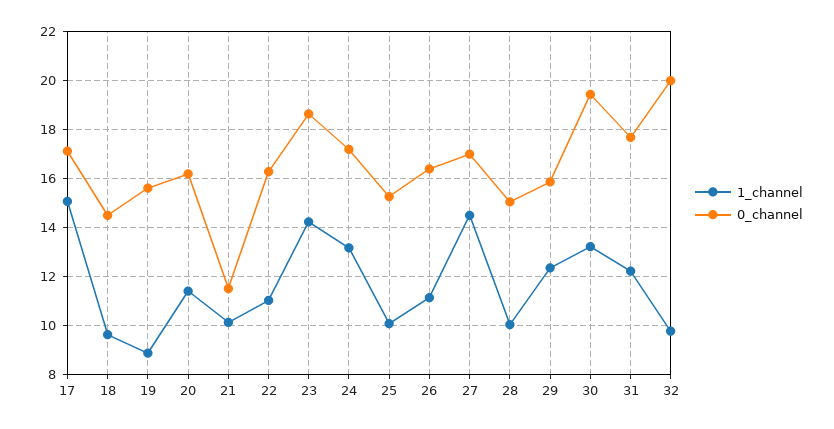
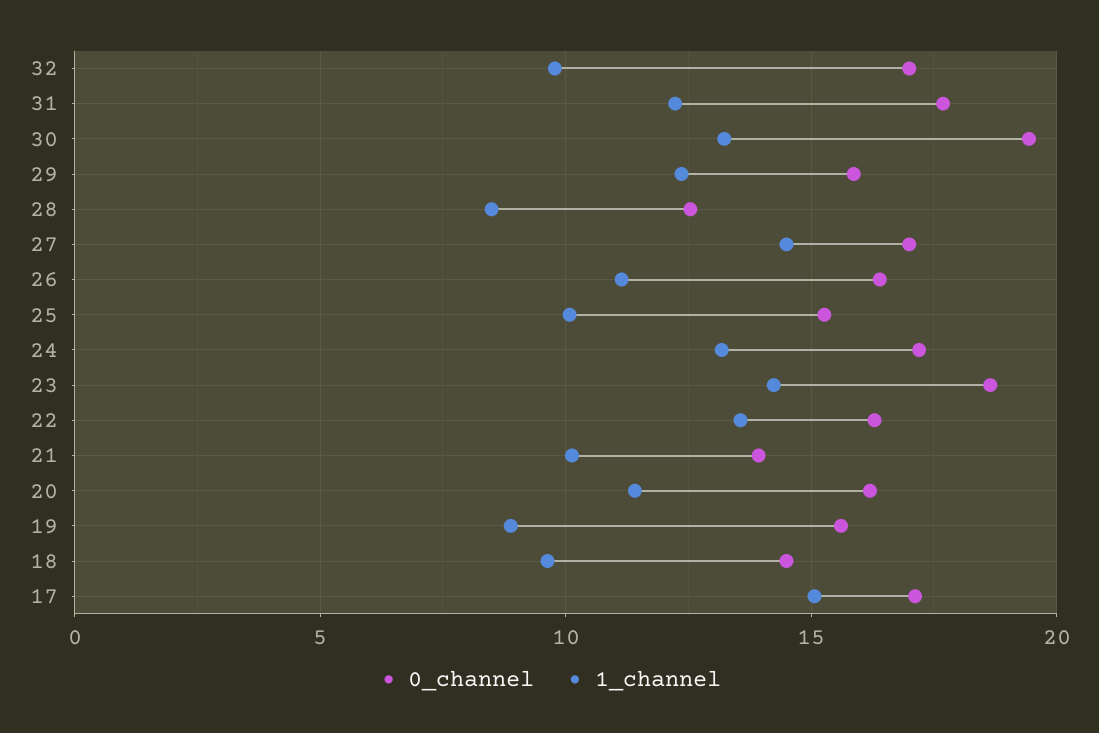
  {
    "1_channel": {
      "17": 15,
      "18": 9.75,
      "19": 9,
      "20": 11.5,
      "21": 10.25,
-     "22": 11,
+     "22": 13.5,
      "23": 14.25,
      "24": 13.25,
      "25": 10,
      "26": 11.25,
      "27": 14.5,
-     "28": 10,
+     "28": 8.5,
      "29": 12.25,
      "30": 13.25,
      "31": 12.25,
      "32": 9.75
    },
    "0_channel": {
      "17": 17,
      "18": 14.5,
      "19": 15.5,
      "20": 16.25,
-     "21": 11.5,
+     "21": 14,
      "22": 16.25,
      "23": 18.75,
      "24": 17.25,
      "25": 15.25,
      "26": 16.5,
      "27": 17,
-     "28": 15,
+     "28": 12.5,
      "29": 15.75,
      "30": 19.5,
      "31": 17.75,
-     "32": 20
+     "32": 17
    }
  }

